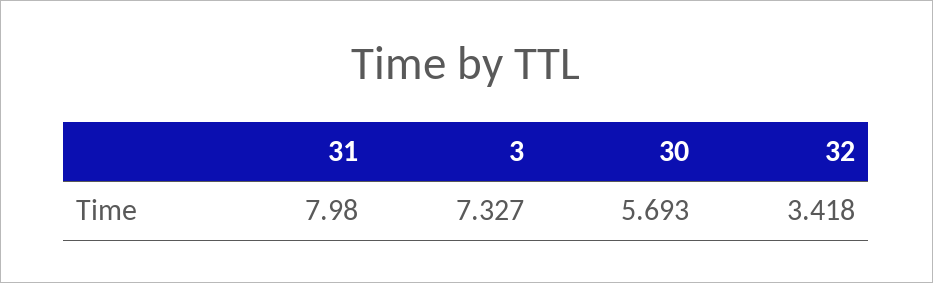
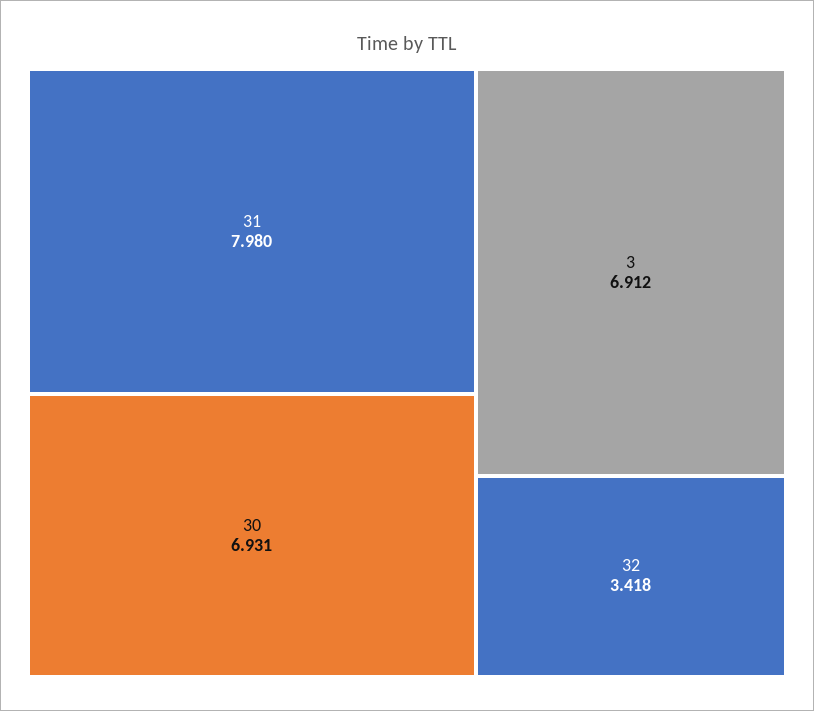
  {
    "31": 7.98,
-   "3": 7.327,
+   "3": 6.912,
-   "30": 5.693,
+   "30": 6.931,
    "32": 3.418
  }

